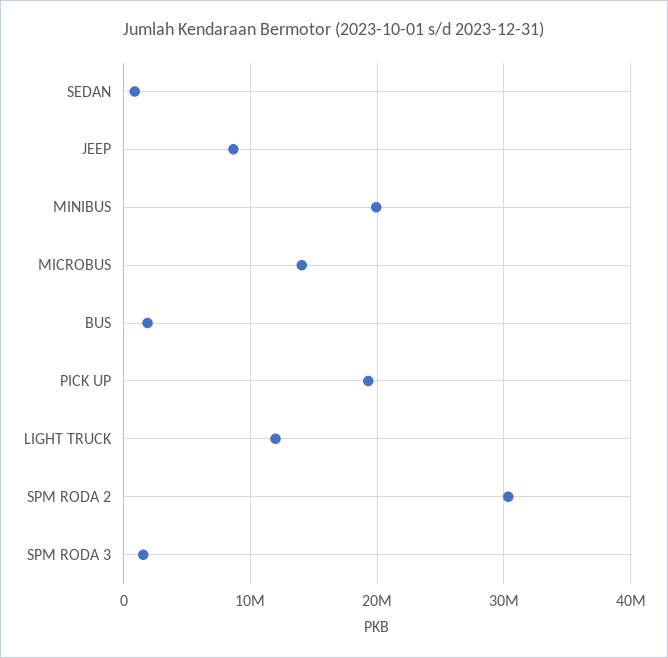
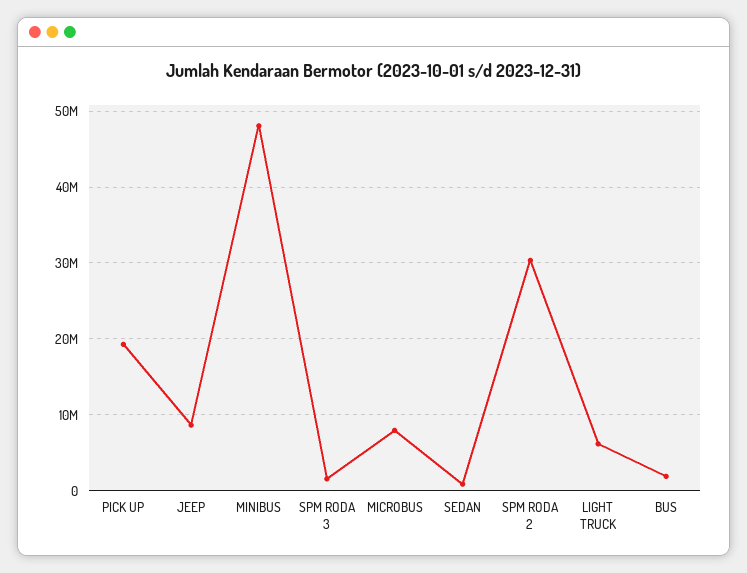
  {
    "SEDAN": 1000000,
    "JEEP": 9000000,
-   "MINIBUS": 20000000,
+   "MINIBUS": 48000000,
-   "MICROBUS": 14000000,
+   "MICROBUS": 8000000,
    "BUS": 2000000,
    "PICK UP": 19000000,
-   "LIGHT TRUCK": 12000000,
+   "LIGHT TRUCK": 6000000,
    "SPM RODA 2": 30000000,
    "SPM RODA 3": 2000000
  }

